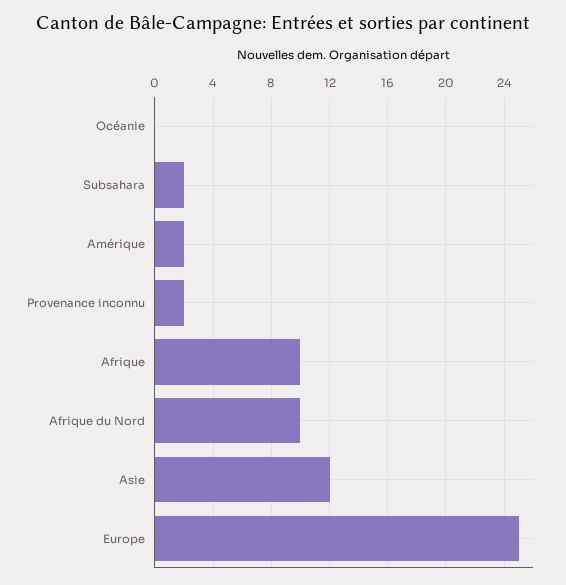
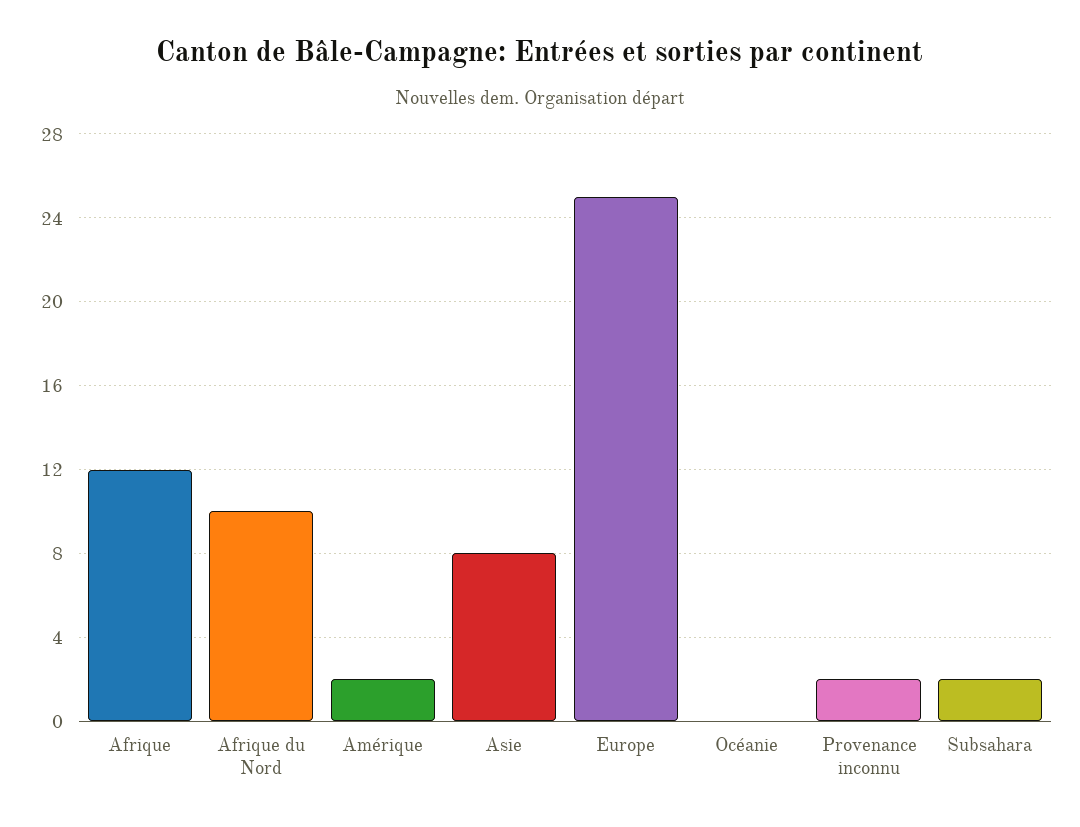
  {
    "Océanie": 0,
    "Subsahara": 2,
    "Amérique": 2,
    "Provenance inconnu": 2,
-   "Afrique": 10,
+   "Afrique": 12,
    "Afrique du Nord": 10,
-   "Asie": 12,
+   "Asie": 8,
    "Europe": 25
  }

